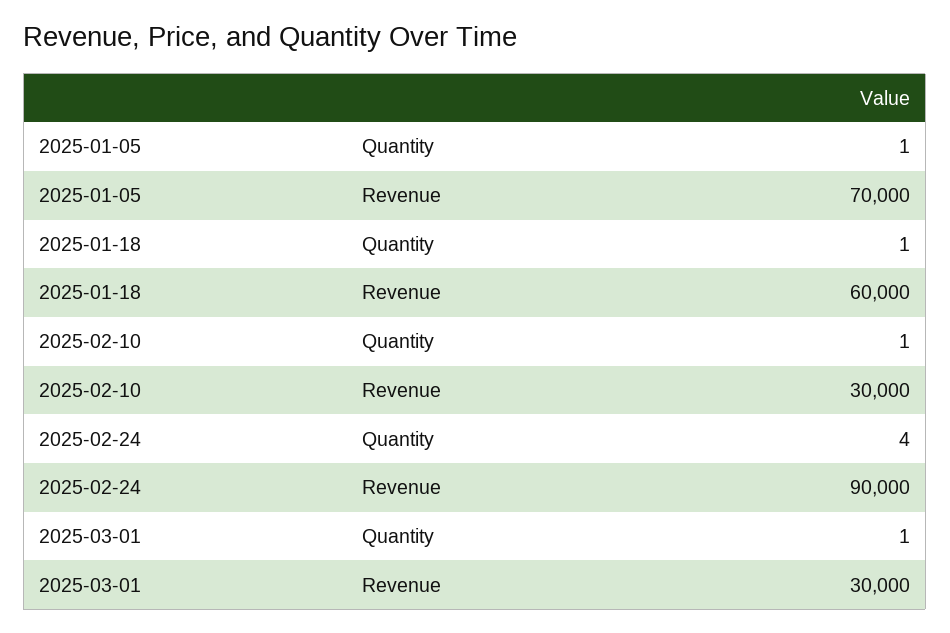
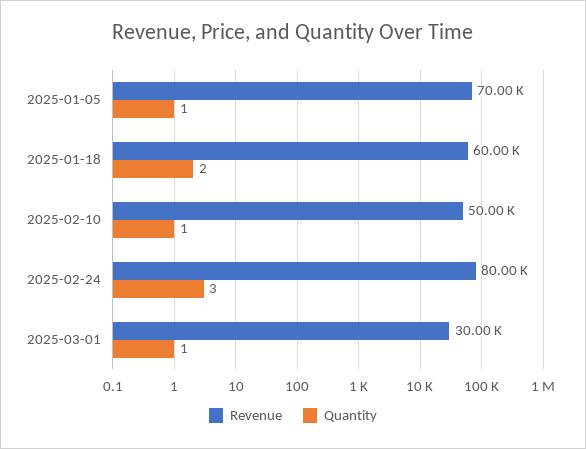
  {
    "Quantity": {
      "2025-01-05": 1,
-     "2025-01-18": 1,
+     "2025-01-18": 2,
      "2025-02-10": 1,
-     "2025-02-24": 4,
+     "2025-02-24": 3,
      "2025-03-01": 1
    },
    "Revenue": {
      "2025-01-05": 70000,
      "2025-01-18": 60000,
-     "2025-02-10": 30000,
+     "2025-02-10": 50000,
-     "2025-02-24": 90000,
+     "2025-02-24": 80000,
      "2025-03-01": 30000
    }
  }

